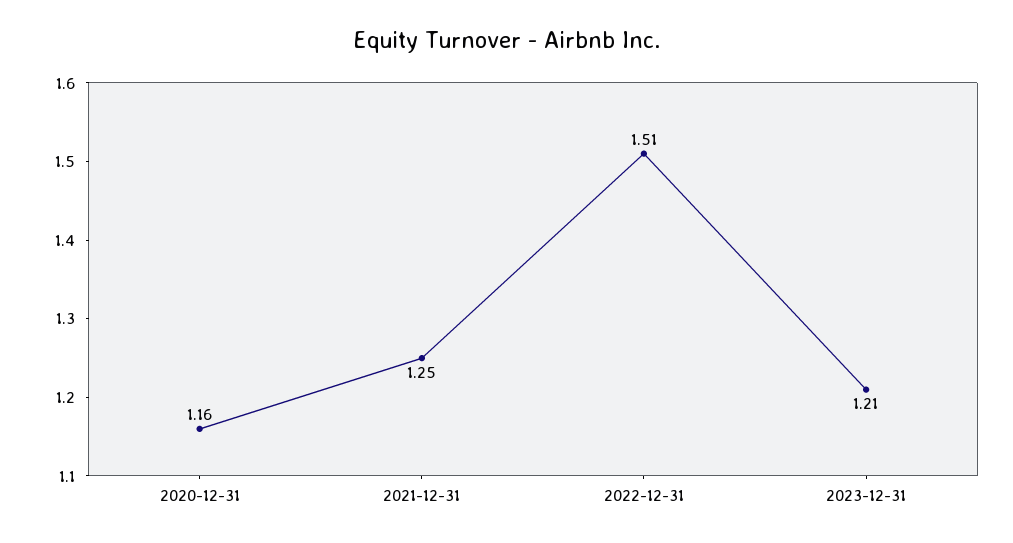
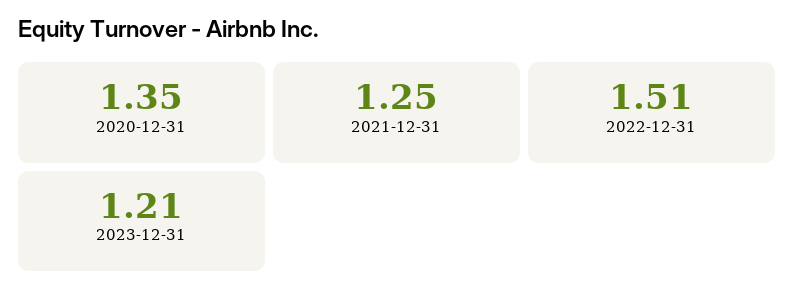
  {
-   "2020-12-31": 1.16,
+   "2020-12-31": 1.35,
    "2021-12-31": 1.25,
    "2022-12-31": 1.51,
    "2023-12-31": 1.21
  }

